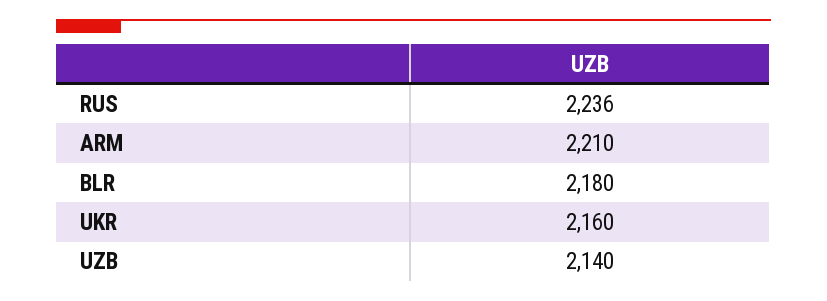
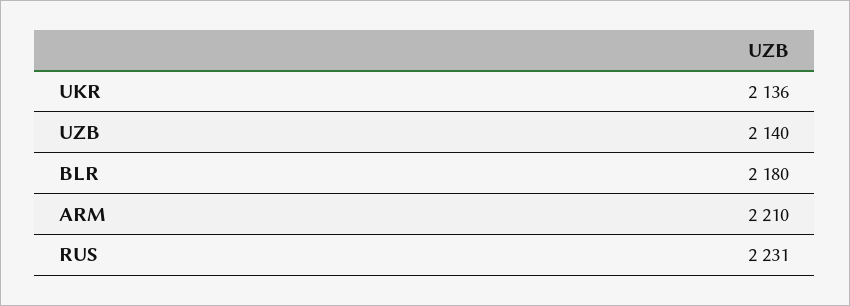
  {
-   "RUS": 2236,
+   "RUS": 2231,
    "ARM": 2210,
    "BLR": 2180,
-   "UKR": 2160,
+   "UKR": 2136,
    "UZB": 2140
  }

